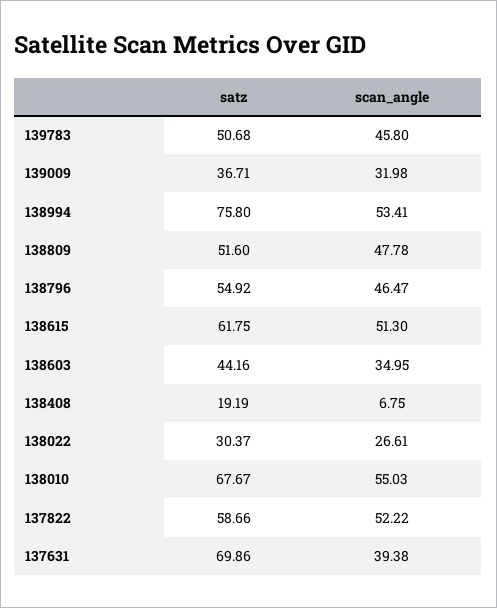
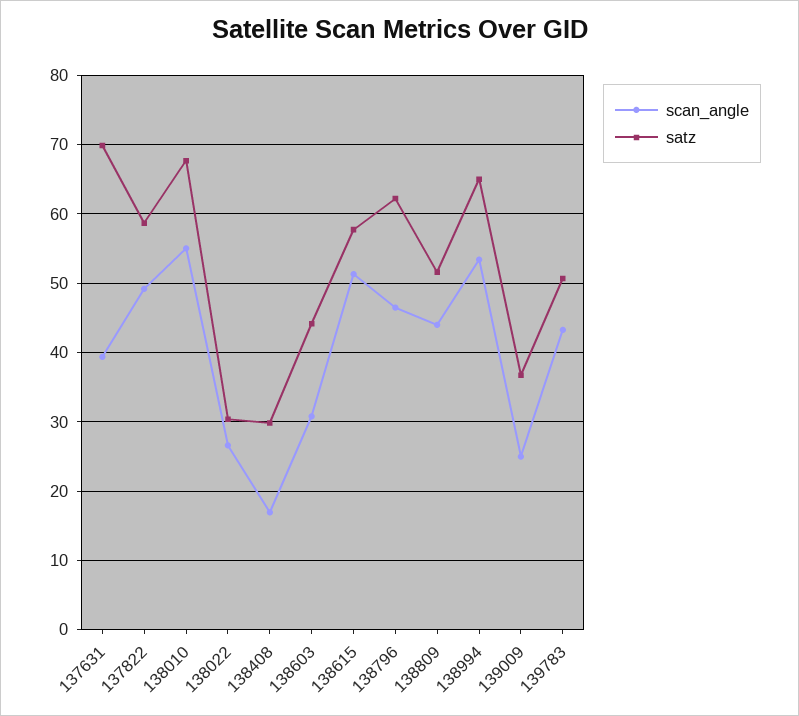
  {
    "satz": {
      "139783": 50.68,
      "139009": 36.71,
-     "138994": 75.8,
+     "138994": 65,
      "138809": 51.6,
-     "138796": 54.92,
+     "138796": 62,
-     "138615": 61.75,
+     "138615": 58,
      "138603": 44.16,
-     "138408": 19.19,
+     "138408": 30,
      "138022": 30.37,
      "138010": 67.67,
      "137822": 58.66,
      "137631": 69.86
    },
    "scan_angle": {
-     "139783": 45.8,
+     "139783": 43,
-     "139009": 31.98,
+     "139009": 25,
      "138994": 53.41,
-     "138809": 47.78,
+     "138809": 44,
      "138796": 46.47,
      "138615": 51.3,
-     "138603": 34.95,
+     "138603": 31,
-     "138408": 6.75,
+     "138408": 17,
      "138022": 26.61,
      "138010": 55.03,
-     "137822": 52.22,
+     "137822": 49,
      "137631": 39.38
    }
  }

